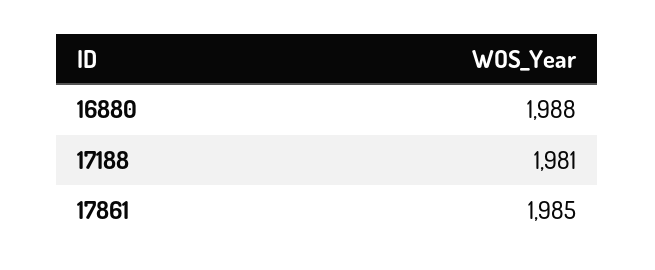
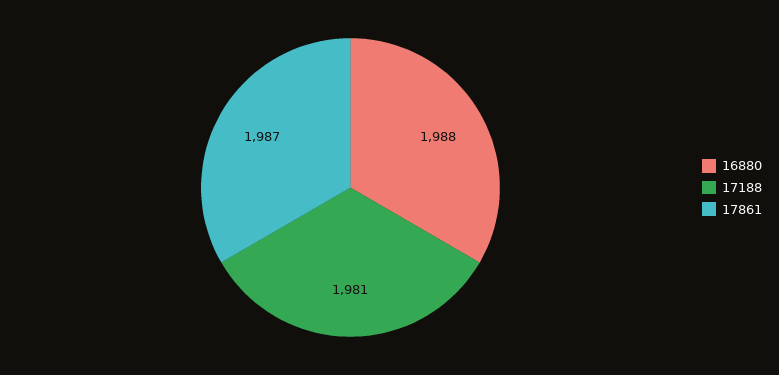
  {
    "16880": 1988,
    "17188": 1981,
-   "17861": 1985
+   "17861": 1987
  }

